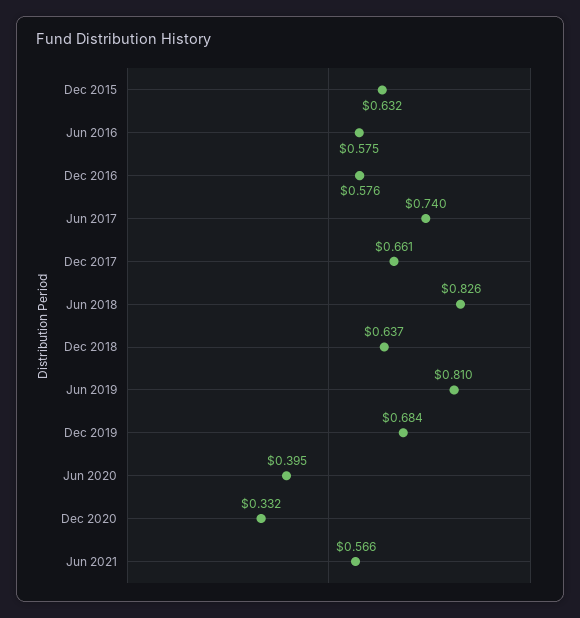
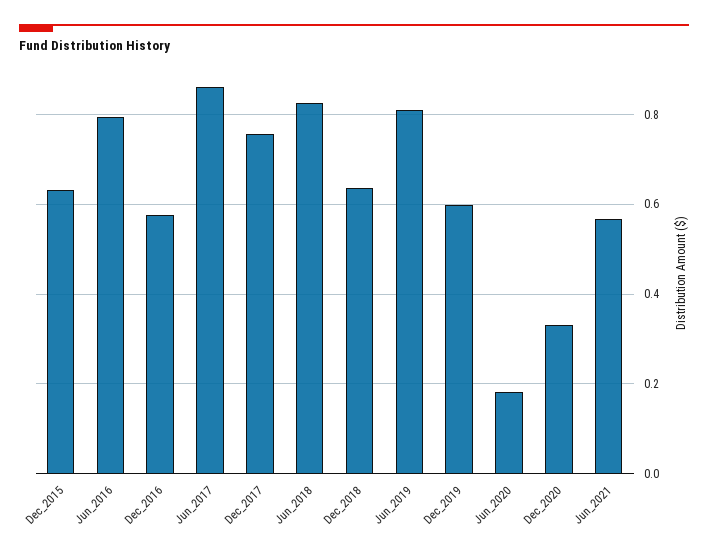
  {
    "Dec 2015": 0.632,
-   "Jun 2016": 0.575,
+   "Jun 2016": 0.8,
    "Dec 2016": 0.576,
-   "Jun 2017": 0.74,
+   "Jun 2017": 0.86,
-   "Dec 2017": 0.661,
+   "Dec 2017": 0.76,
    "Jun 2018": 0.826,
    "Dec 2018": 0.637,
    "Jun 2019": 0.81,
-   "Dec 2019": 0.684,
+   "Dec 2019": 0.6,
-   "Jun 2020": 0.395,
+   "Jun 2020": 0.18,
    "Dec 2020": 0.332,
    "Jun 2021": 0.566
  }

